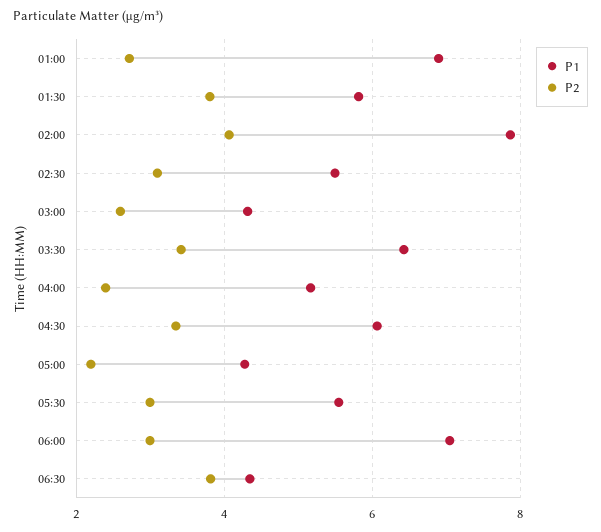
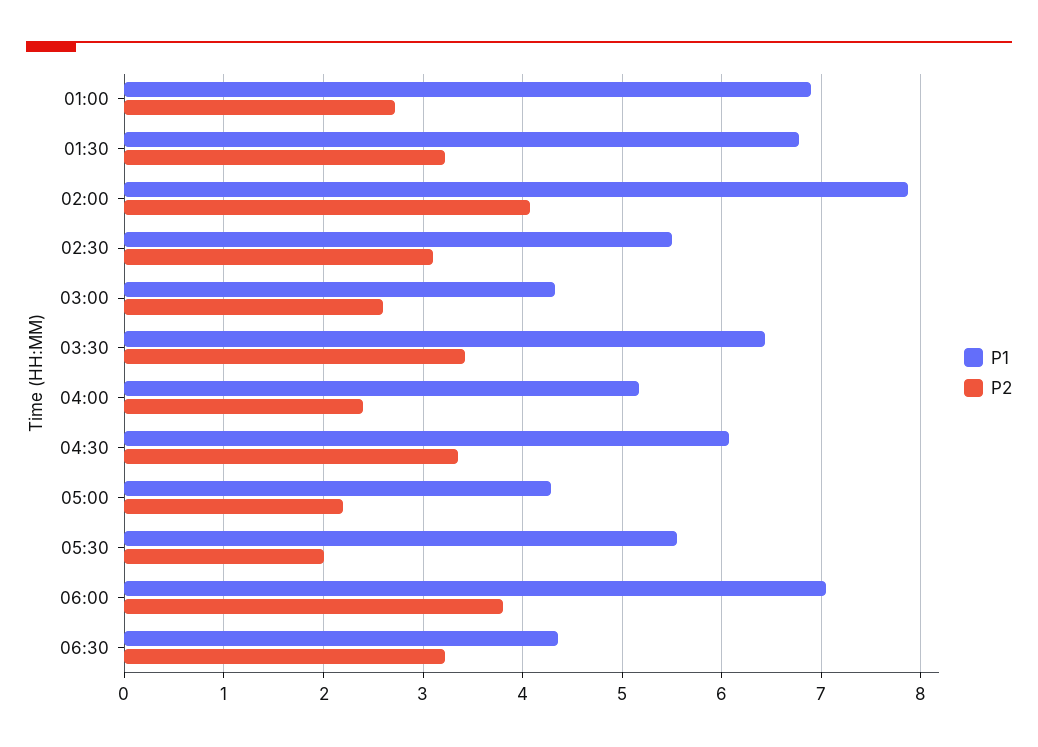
  {
    "P1": {
      "01:00": 6.9,
-     "01:30": 5.8,
+     "01:30": 6.8,
      "02:00": 7.9,
      "02:30": 5.5,
      "03:00": 4.3,
      "03:30": 6.4,
      "04:00": 5.2,
      "04:30": 6.1,
      "05:00": 4.3,
      "05:30": 5.6,
      "06:00": 7.1,
      "06:30": 4.4
    },
    "P2": {
      "01:00": 2.7,
-     "01:30": 3.8,
+     "01:30": 3.2,
      "02:00": 4.1,
      "02:30": 3.1,
      "03:00": 2.6,
      "03:30": 3.4,
      "04:00": 2.4,
      "04:30": 3.4,
      "05:00": 2.2,
-     "05:30": 3,
+     "05:30": 2,
-     "06:00": 3,
+     "06:00": 3.8,
-     "06:30": 3.8
+     "06:30": 3.2
    }
  }

